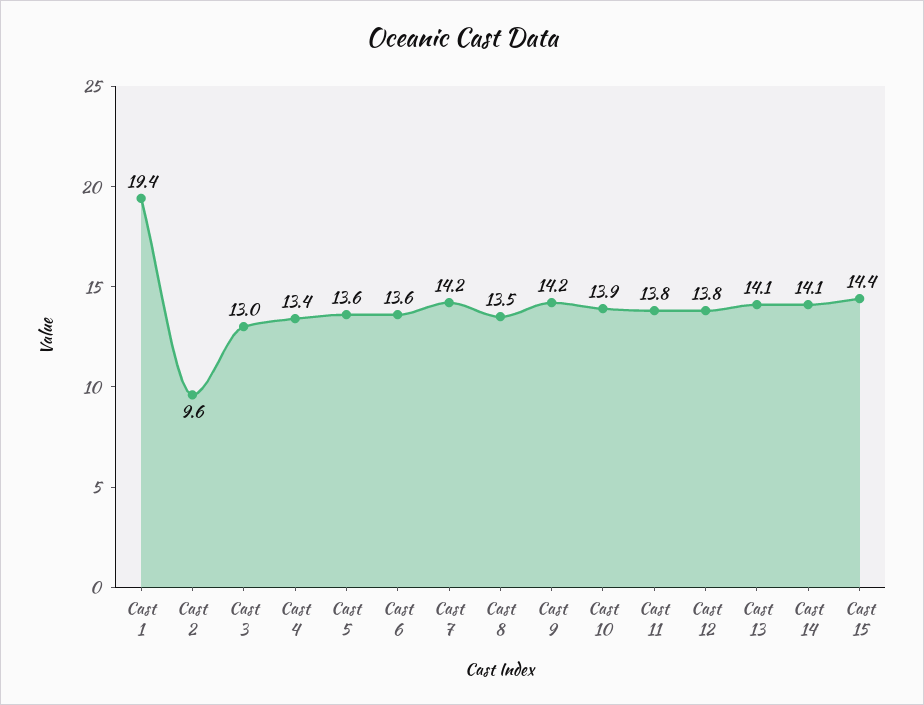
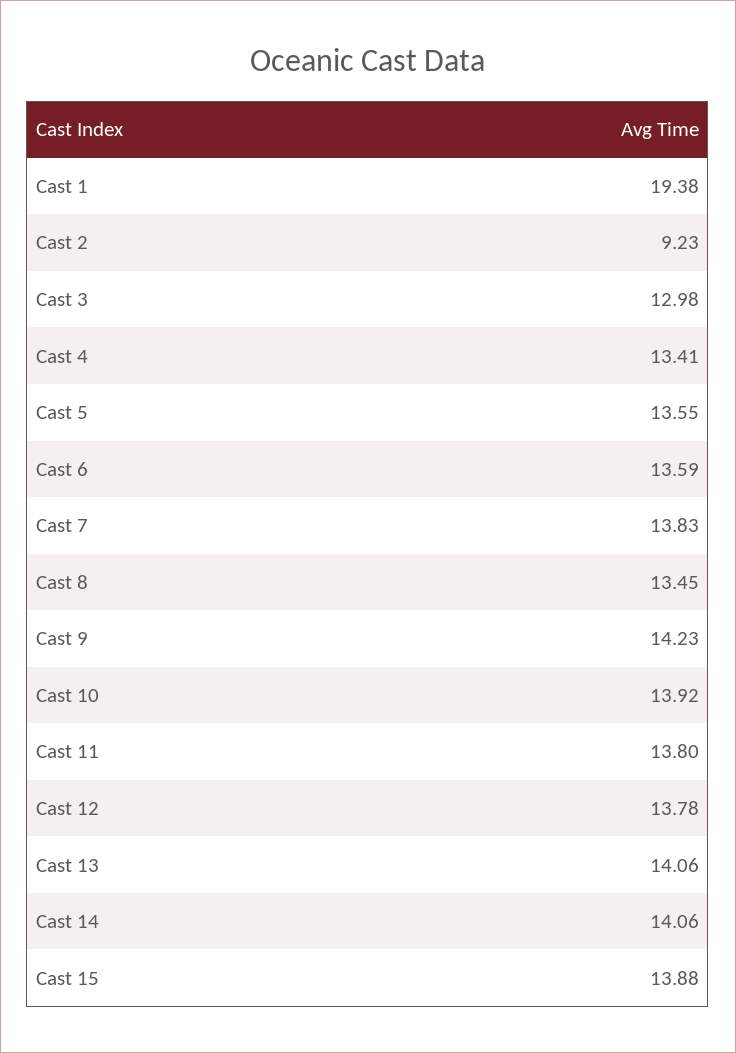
  {
    "Cast 1": 19.38,
-   "Cast 2": 9.6,
+   "Cast 2": 9.23,
    "Cast 3": 12.98,
    "Cast 4": 13.41,
    "Cast 5": 13.55,
    "Cast 6": 13.59,
-   "Cast 7": 14.2,
+   "Cast 7": 13.83,
    "Cast 8": 13.45,
    "Cast 9": 14.23,
    "Cast 10": 13.92,
    "Cast 11": 13.8,
    "Cast 12": 13.78,
    "Cast 13": 14.06,
    "Cast 14": 14.06,
-   "Cast 15": 14.4
+   "Cast 15": 13.88
  }

